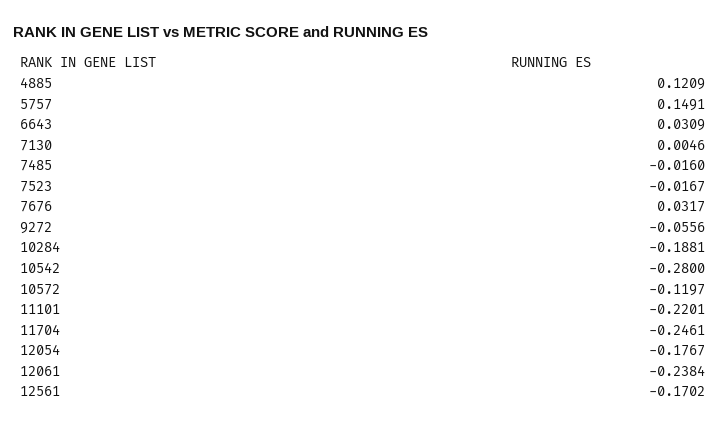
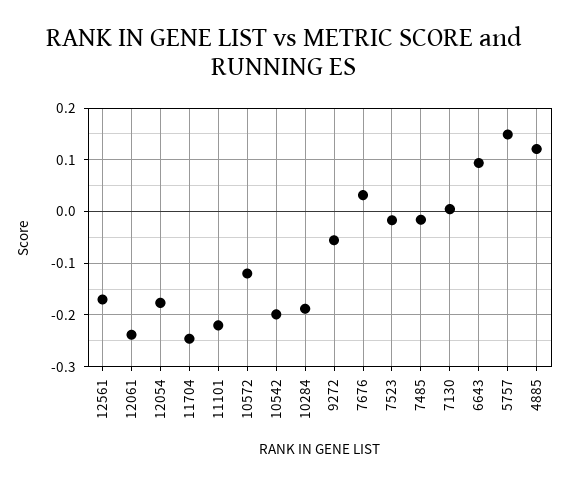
  {
    "4885": 0.1209,
    "5757": 0.1491,
-   "6643": 0.0309,
+   "6643": 0.1,
    "7130": 0.0046,
    "7485": -0.016,
    "7523": -0.0167,
    "7676": 0.0317,
    "9272": -0.0556,
    "10284": -0.1881,
-   "10542": -0.28,
+   "10542": -0.2,
    "10572": -0.1197,
    "11101": -0.2201,
    "11704": -0.2461,
    "12054": -0.1767,
    "12061": -0.2384,
    "12561": -0.1702
  }

